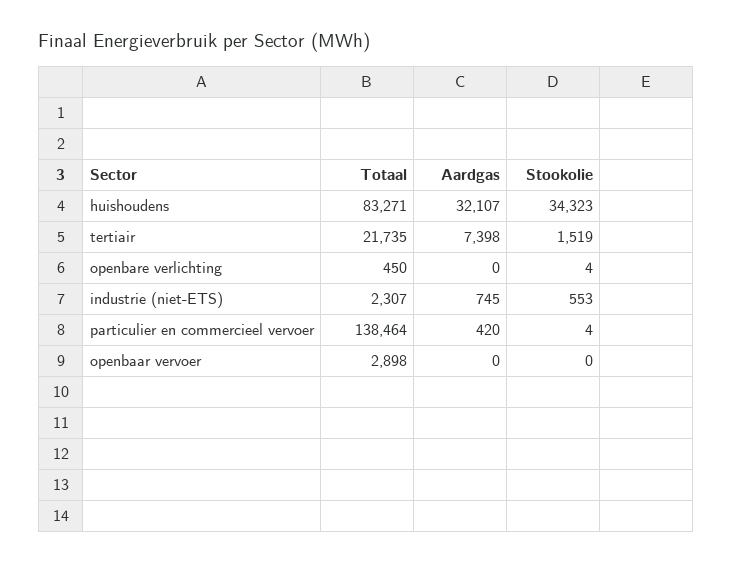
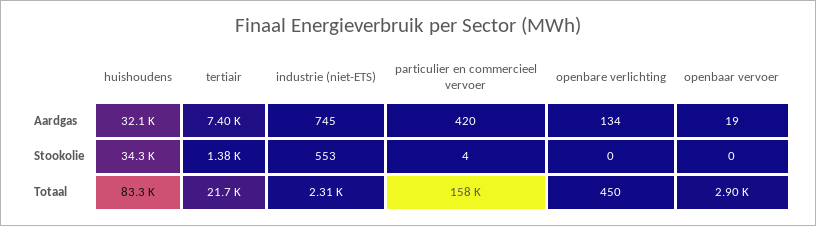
  {
    "Totaal": {
      "huishoudens": 83271,
      "tertiair": 21735,
      "openbare verlichting": 450,
      "industrie (niet-ETS)": 2307,
-     "particulier en commercieel vervoer": 138464,
+     "particulier en commercieel vervoer": 158000,
      "openbaar vervoer": 2898
    },
    "Aardgas": {
      "huishoudens": 32107,
      "tertiair": 7398,
-     "openbare verlichting": 0,
+     "openbare verlichting": 134,
      "industrie (niet-ETS)": 745,
      "particulier en commercieel vervoer": 420,
-     "openbaar vervoer": 0
+     "openbaar vervoer": 19
    },
    "Stookolie": {
      "huishoudens": 34323,
-     "tertiair": 1519,
+     "tertiair": 1380,
-     "openbare verlichting": 4,
+     "openbare verlichting": 0,
      "industrie (niet-ETS)": 553,
      "particulier en commercieel vervoer": 4,
      "openbaar vervoer": 0
    }
  }

